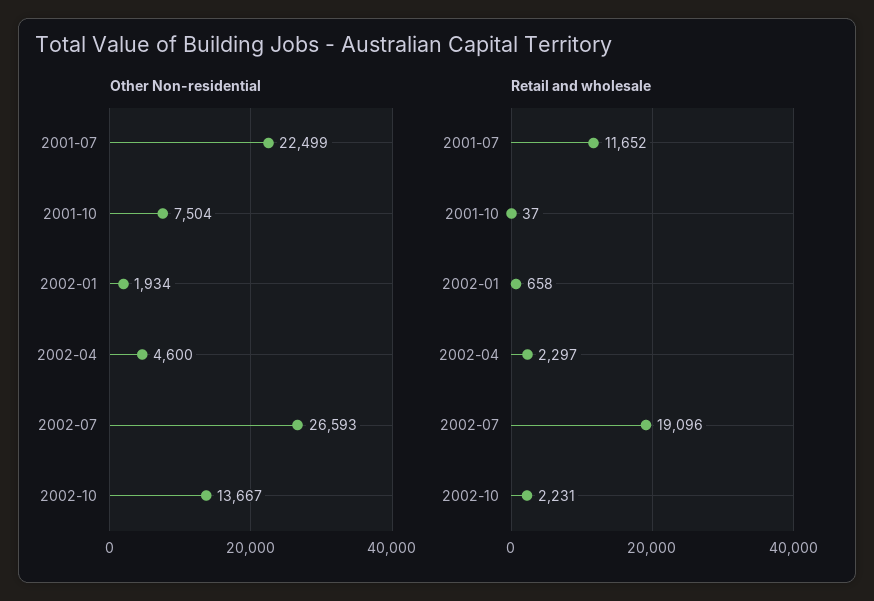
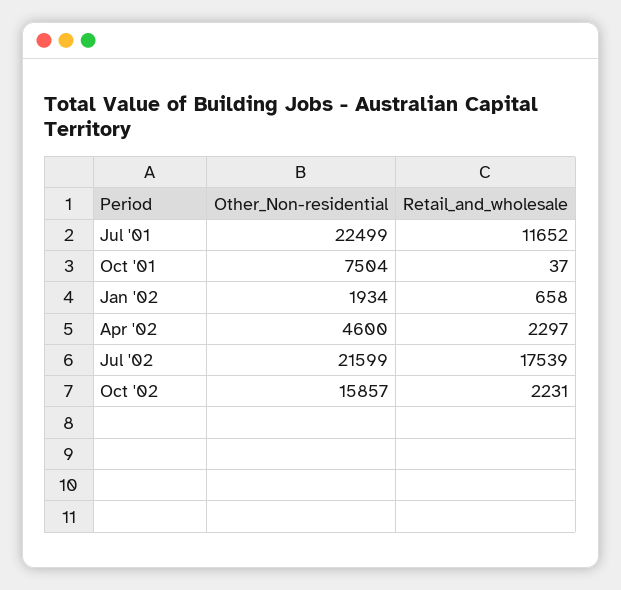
  {
    "Other Non-residential": {
      "2001-07": 22499,
      "2001-10": 7504,
      "2002-01": 1934,
      "2002-04": 4600,
-     "2002-07": 26593,
+     "2002-07": 21599,
-     "2002-10": 13667
+     "2002-10": 15857
    },
    "Retail and wholesale": {
      "2001-07": 11652,
      "2001-10": 37,
      "2002-01": 658,
      "2002-04": 2297,
-     "2002-07": 19096,
+     "2002-07": 17539,
      "2002-10": 2231
    }
  }

